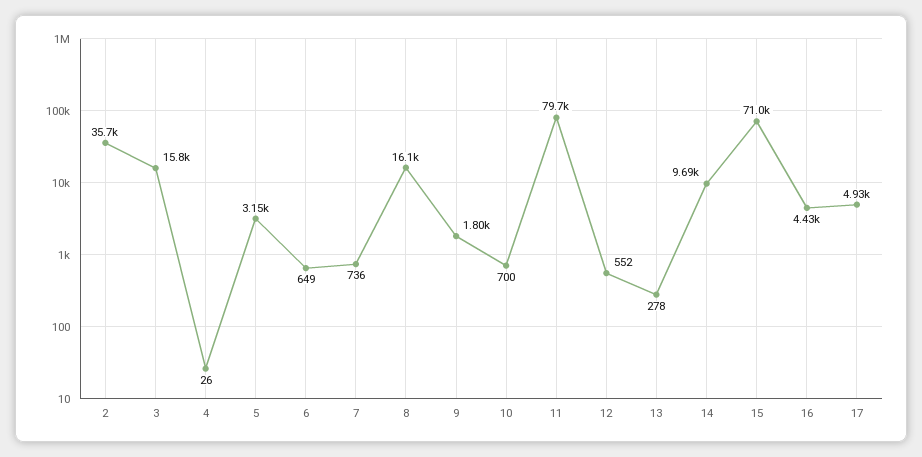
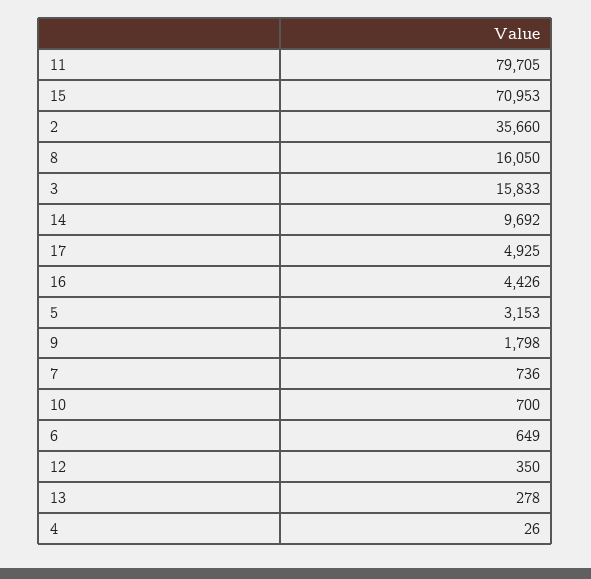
  {
    "2": 35660,
    "3": 15833,
    "4": 26,
    "5": 3153,
    "6": 649,
    "7": 736,
    "8": 16050,
    "9": 1798,
    "10": 700,
    "11": 79705,
-   "12": 552,
+   "12": 350,
    "13": 278,
    "14": 9692,
    "15": 70953,
    "16": 4426,
    "17": 4925
  }

